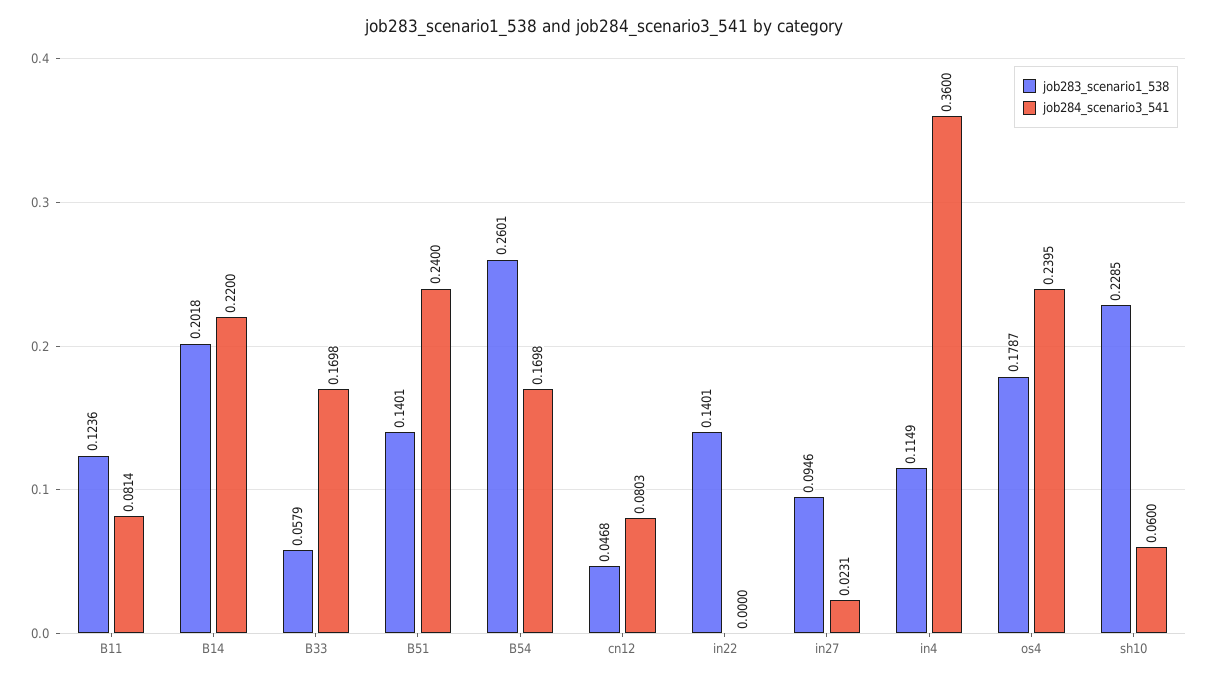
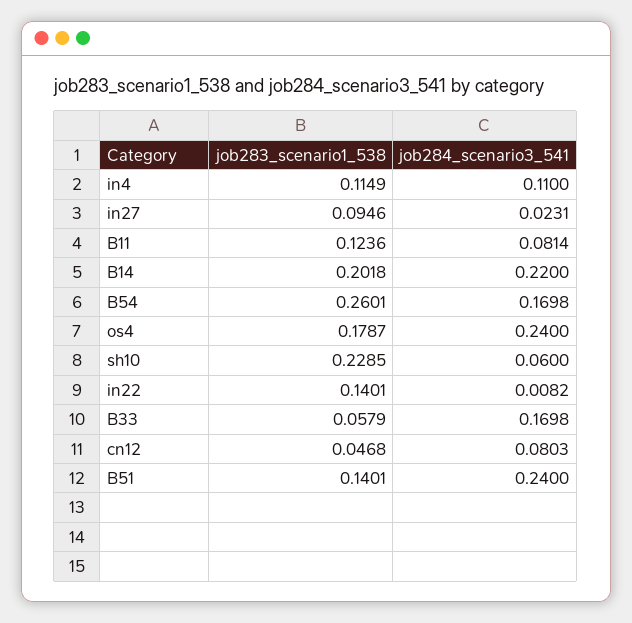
  {
    "job283_scenario1_538": {
      "B11": 0.1236,
      "B14": 0.2018,
      "B33": 0.0579,
      "B51": 0.1401,
      "B54": 0.2601,
      "cn12": 0.0468,
      "in22": 0.1401,
      "in27": 0.0946,
      "in4": 0.1149,
      "os4": 0.1787,
      "sh10": 0.2285
    },
    "job284_scenario3_541": {
      "B11": 0.0814,
      "B14": 0.22,
      "B33": 0.1698,
      "B51": 0.24,
      "B54": 0.1698,
      "cn12": 0.0803,
-     "in22": 0,
+     "in22": 0.0082,
      "in27": 0.0231,
-     "in4": 0.36,
+     "in4": 0.11,
-     "os4": 0.2395,
+     "os4": 0.24,
      "sh10": 0.06
    }
  }

